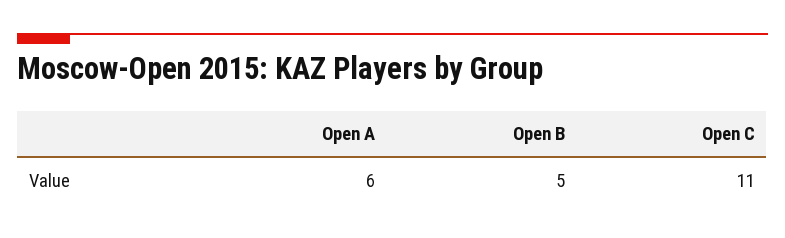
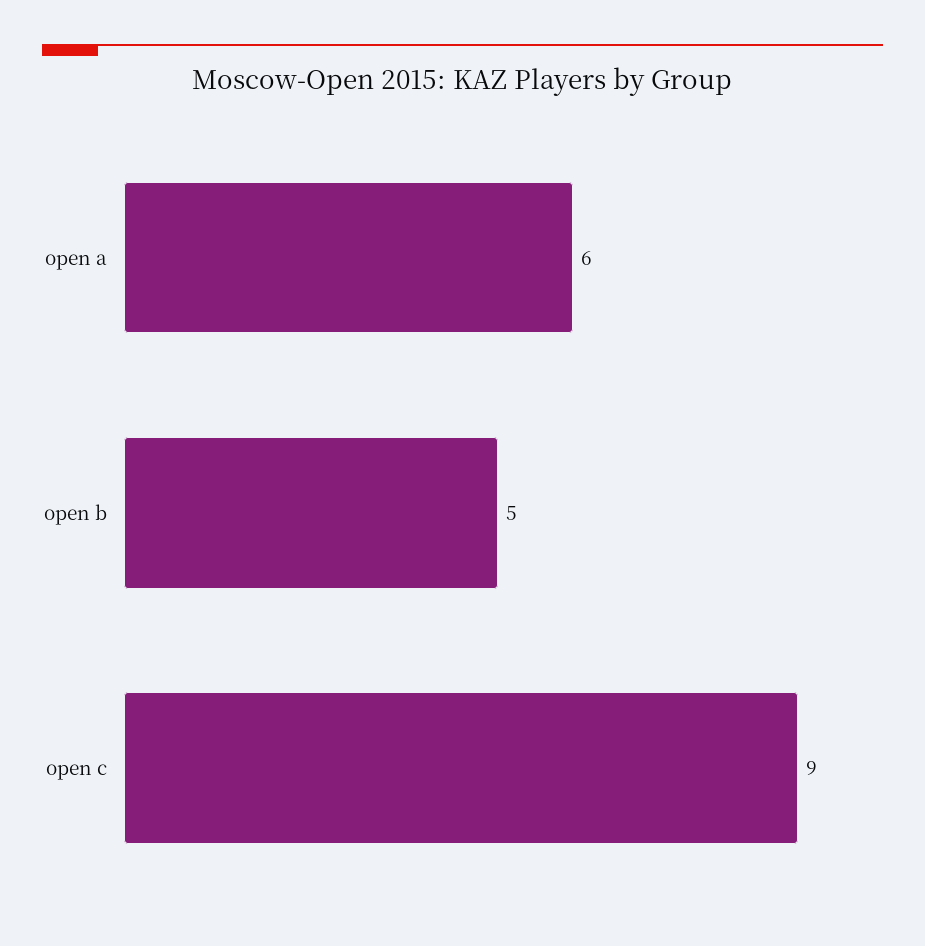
  {
    "Open A": 6,
    "Open B": 5,
-   "Open C": 11
+   "Open C": 9
  }

